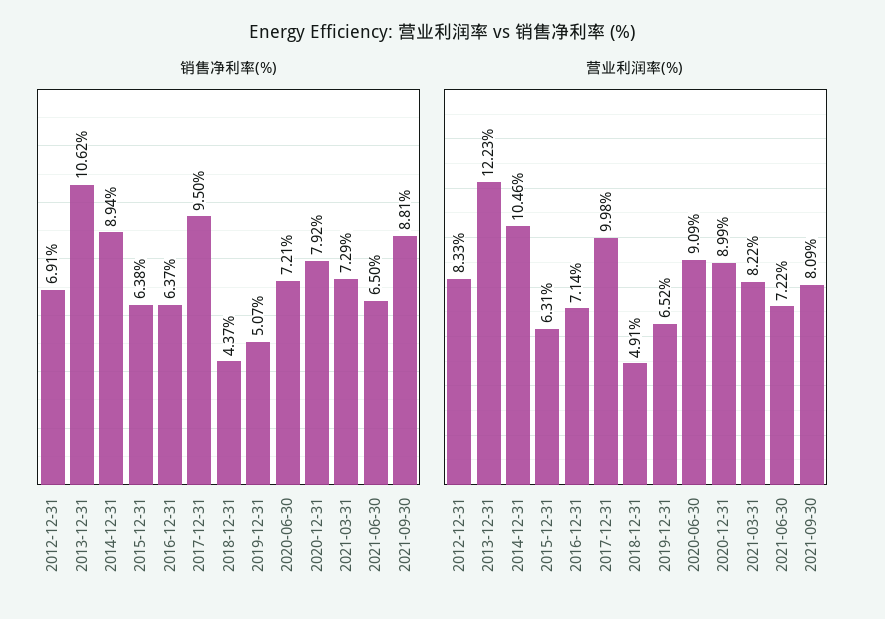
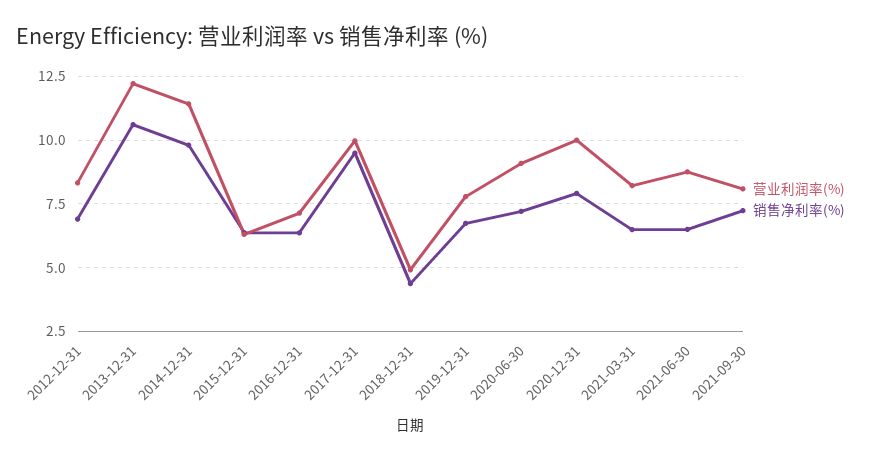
  {
    "销售净利率(%)": {
      "2012-12-31": 6.91,
      "2013-12-31": 10.62,
-     "2014-12-31": 8.94,
+     "2014-12-31": 9.75,
      "2015-12-31": 6.38,
      "2016-12-31": 6.37,
      "2017-12-31": 9.5,
      "2018-12-31": 4.37,
-     "2019-12-31": 5.07,
+     "2019-12-31": 6.75,
      "2020-06-30": 7.21,
      "2020-12-31": 7.92,
-     "2021-03-31": 7.29,
+     "2021-03-31": 6.5,
      "2021-06-30": 6.5,
-     "2021-09-30": 8.81
+     "2021-09-30": 7.25
    },
    "营业利润率(%)": {
      "2012-12-31": 8.33,
      "2013-12-31": 12.23,
-     "2014-12-31": 10.46,
+     "2014-12-31": 11.5,
      "2015-12-31": 6.31,
      "2016-12-31": 7.14,
      "2017-12-31": 9.98,
      "2018-12-31": 4.91,
-     "2019-12-31": 6.52,
+     "2019-12-31": 7.75,
      "2020-06-30": 9.09,
-     "2020-12-31": 8.99,
+     "2020-12-31": 10,
      "2021-03-31": 8.22,
-     "2021-06-30": 7.22,
+     "2021-06-30": 8.75,
      "2021-09-30": 8.09
    }
  }

